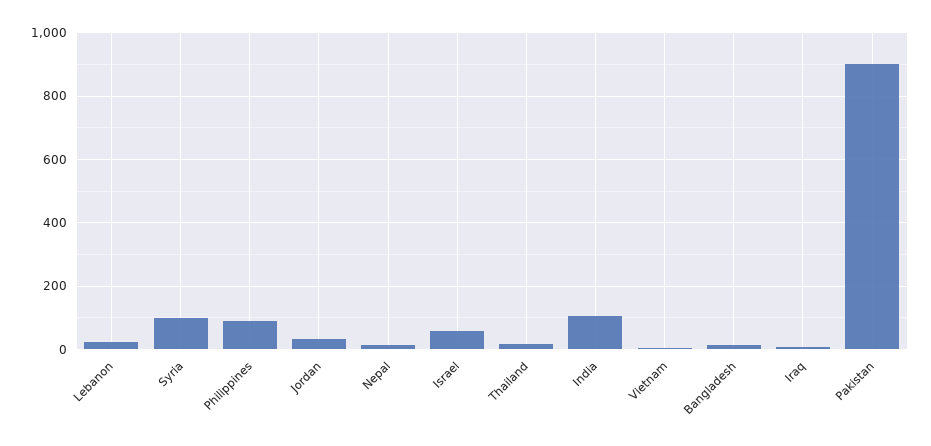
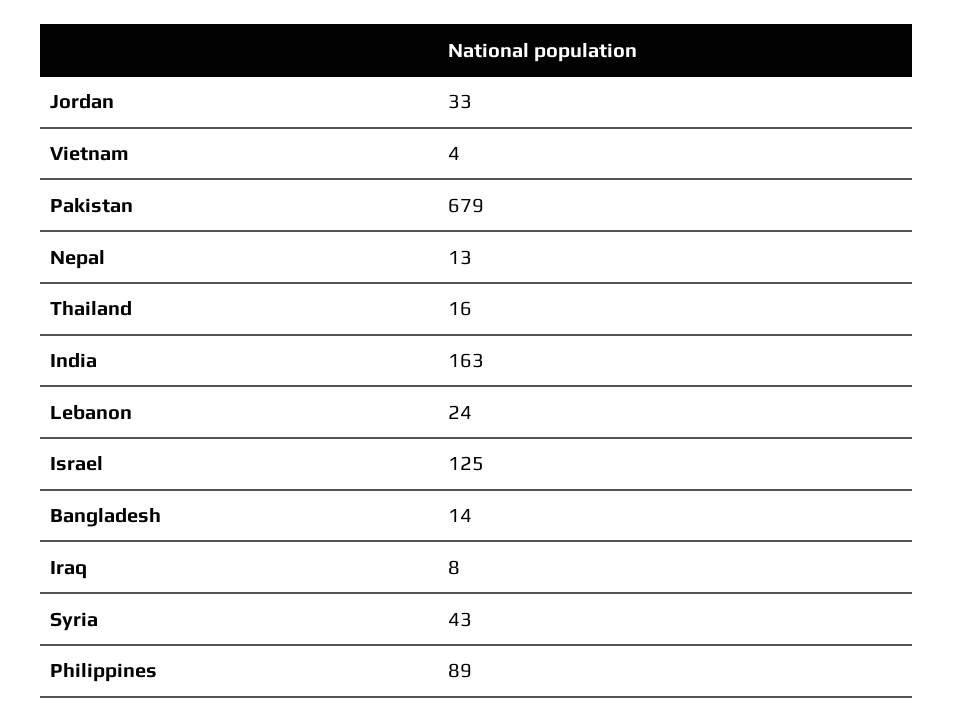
  {
    "Lebanon": 24,
-   "Syria": 100,
+   "Syria": 43,
    "Philippines": 89,
    "Jordan": 33,
    "Nepal": 13,
-   "Israel": 60,
+   "Israel": 125,
    "Thailand": 16,
-   "India": 100,
+   "India": 163,
    "Vietnam": 4,
    "Bangladesh": 14,
    "Iraq": 8,
-   "Pakistan": 900
+   "Pakistan": 679
  }

